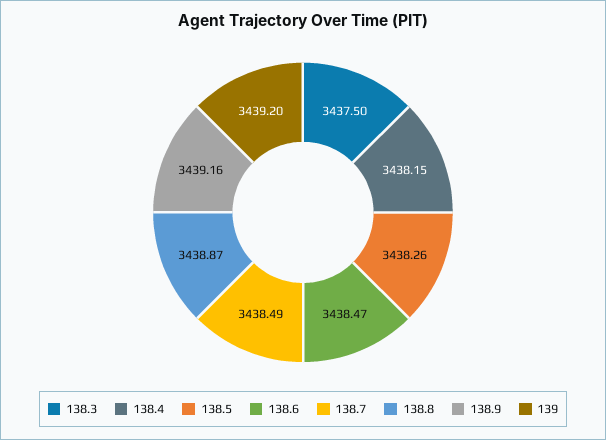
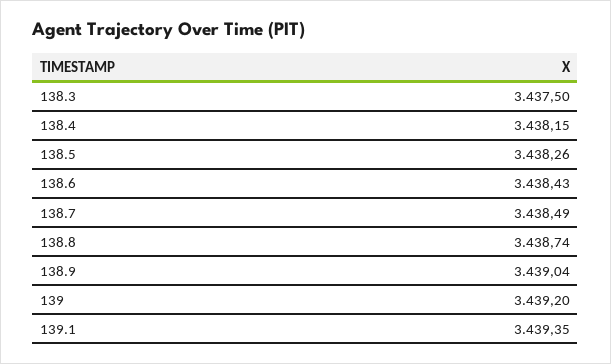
  {
    "138.3": 3437.5,
    "138.4": 3438.15,
    "138.5": 3438.26,
-   "138.6": 3438.47,
+   "138.6": 3438.43,
    "138.7": 3438.49,
-   "138.8": 3438.87,
+   "138.8": 3438.74,
-   "138.9": 3439.16,
+   "138.9": 3439.04,
-   "139": 3439.2
+   "139": 3439.2,
+   "139.1": 3439.35
  }

